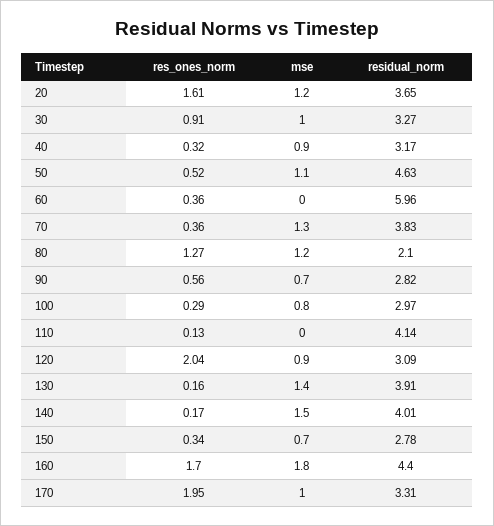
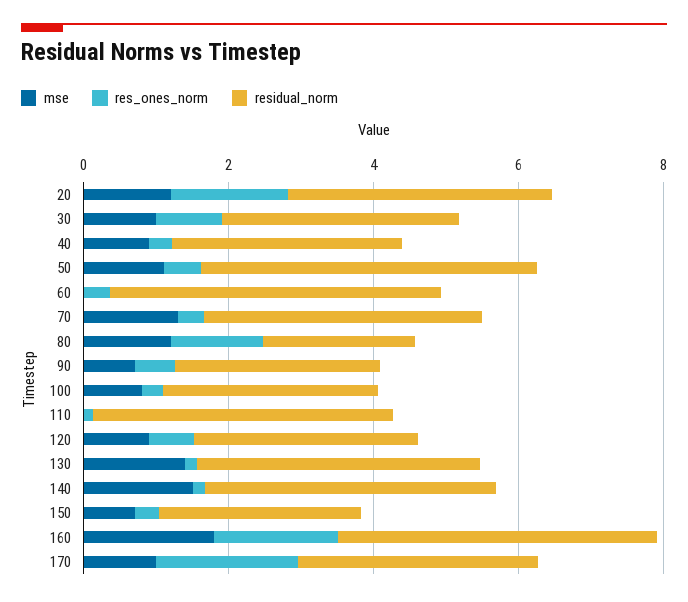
  {
    "res_ones_norm": {
      "20": 1.61,
      "30": 0.91,
      "40": 0.32,
      "50": 0.52,
      "60": 0.36,
      "70": 0.36,
      "80": 1.27,
      "90": 0.56,
      "100": 0.29,
      "110": 0.13,
-     "120": 2.04,
+     "120": 0.5,
      "130": 0.16,
      "140": 0.17,
      "150": 0.34,
      "160": 1.7,
      "170": 1.95
    },
    "mse": {
      "20": 1.2,
      "30": 1,
      "40": 0.9,
      "50": 1.1,
      "60": 0,
      "70": 1.3,
      "80": 1.2,
      "90": 0.7,
      "100": 0.8,
      "110": 0,
      "120": 0.9,
      "130": 1.4,
      "140": 1.5,
      "150": 0.7,
      "160": 1.8,
      "170": 1
    },
    "residual_norm": {
      "20": 3.65,
      "30": 3.27,
      "40": 3.17,
      "50": 4.63,
-     "60": 5.96,
+     "60": 4.5,
      "70": 3.83,
      "80": 2.1,
      "90": 2.82,
      "100": 2.97,
      "110": 4.14,
      "120": 3.09,
      "130": 3.91,
      "140": 4.01,
      "150": 2.78,
      "160": 4.4,
      "170": 3.31
    }
  }

